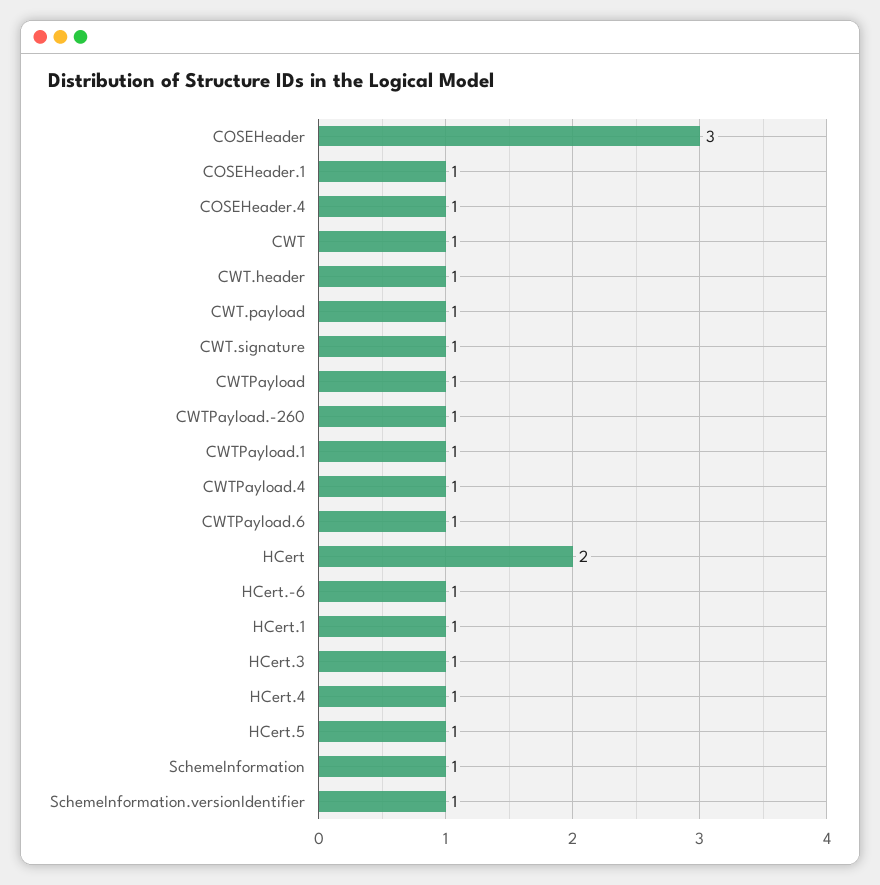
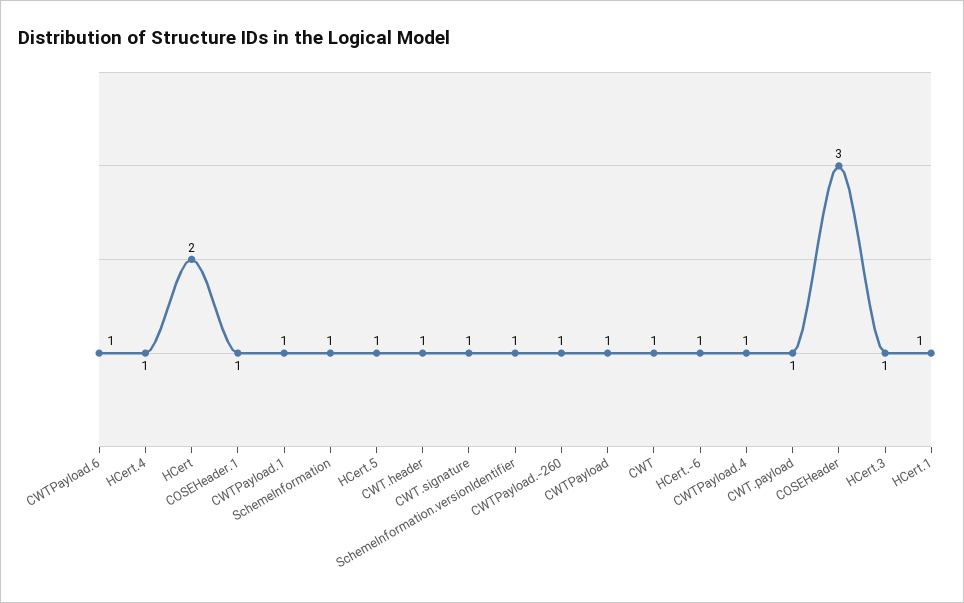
  {
    "COSEHeader": 3,
    "COSEHeader.1": 1,
-   "COSEHeader.4": 1,
    "CWT": 1,
    "CWT.header": 1,
    "CWT.payload": 1,
    "CWT.signature": 1,
    "CWTPayload": 1,
    "CWTPayload.-260": 1,
    "CWTPayload.1": 1,
    "CWTPayload.4": 1,
    "CWTPayload.6": 1,
    "HCert": 2,
    "HCert.-6": 1,
    "HCert.1": 1,
    "HCert.3": 1,
    "HCert.4": 1,
    "HCert.5": 1,
    "SchemeInformation": 1,
    "SchemeInformation.versionIdentifier": 1
  }

